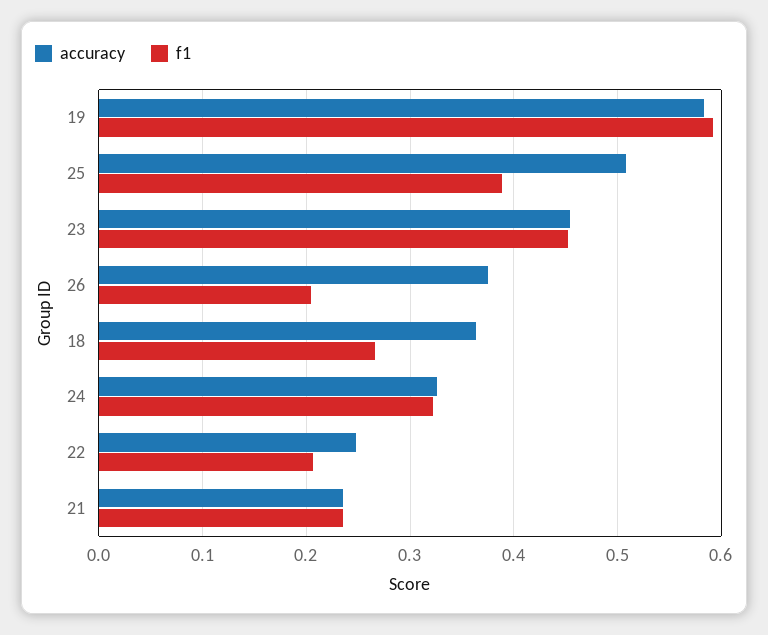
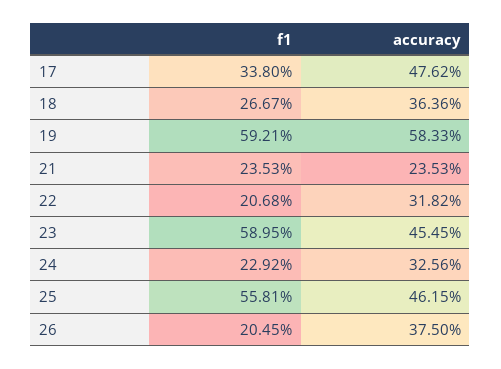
  {
    "accuracy": {
      "19": 0.5833,
-     "25": 0.51,
+     "25": 0.4615,
      "23": 0.4545,
      "26": 0.375,
      "18": 0.3636,
      "24": 0.3256,
-     "22": 0.25,
+     "22": 0.3182,
-     "21": 0.2353
+     "21": 0.2353,
+     "17": 0.4762
    },
    "f1": {
      "19": 0.5921,
-     "25": 0.39,
+     "25": 0.5581,
-     "23": 0.45,
+     "23": 0.5895,
      "26": 0.2045,
      "18": 0.2667,
-     "24": 0.32,
+     "24": 0.2292,
      "22": 0.2068,
-     "21": 0.2353
+     "21": 0.2353,
+     "17": 0.338
    }
  }

